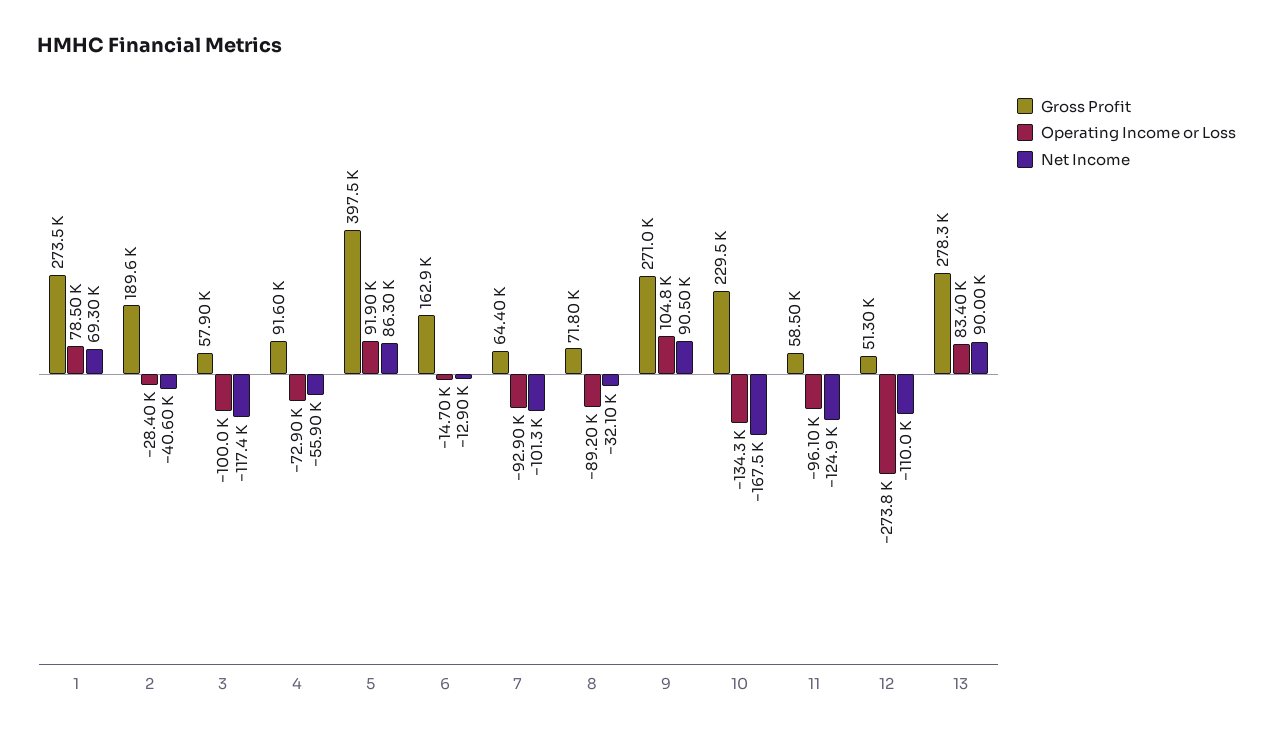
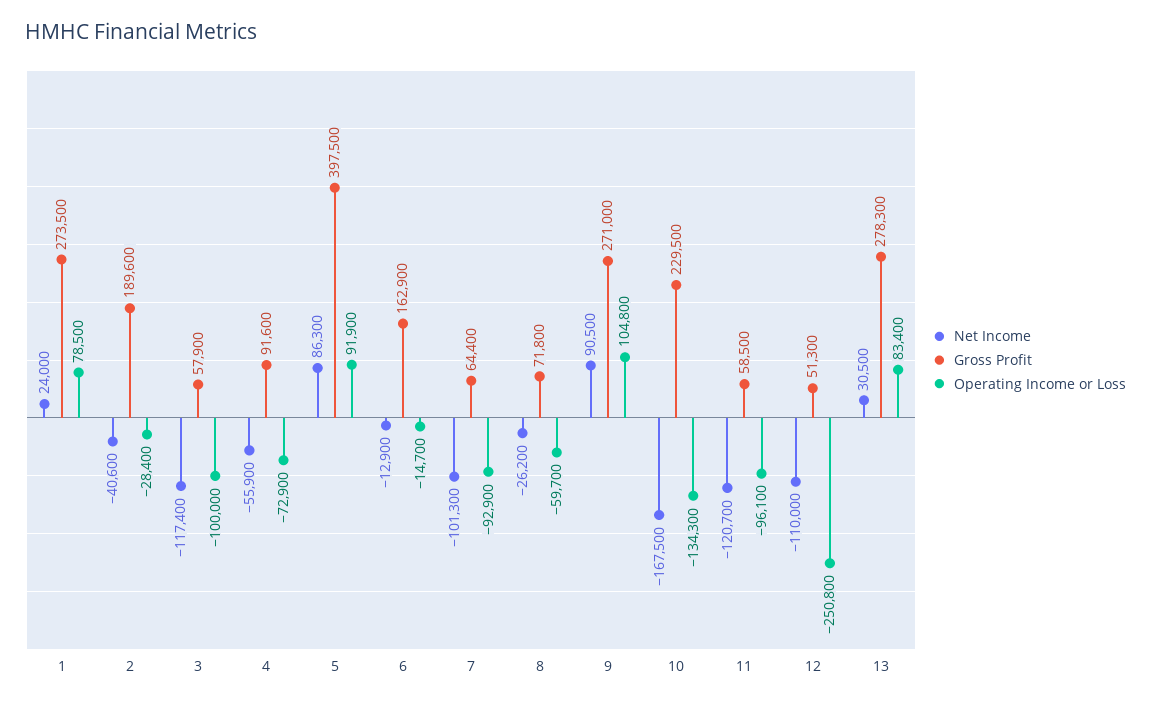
  {
    "Gross Profit": {
      "1": 273500,
      "2": 189600,
      "3": 57900,
      "4": 91600,
      "5": 397500,
      "6": 162900,
      "7": 64400,
      "8": 71800,
      "9": 271000,
      "10": 229500,
      "11": 58500,
      "12": 51300,
      "13": 278300
    },
    "Operating Income or Loss": {
      "1": 78500,
      "2": -28400,
      "3": -100000,
      "4": -72900,
      "5": 91900,
      "6": -14700,
      "7": -92900,
-     "8": -89200,
+     "8": -59700,
      "9": 104800,
      "10": -134300,
      "11": -96100,
-     "12": -273800,
+     "12": -250800,
      "13": 83400
    },
    "Net Income": {
-     "1": 69300,
+     "1": 24000,
      "2": -40600,
      "3": -117400,
      "4": -55900,
      "5": 86300,
      "6": -12900,
      "7": -101300,
-     "8": -32100,
+     "8": -26200,
      "9": 90500,
      "10": -167500,
-     "11": -124900,
+     "11": -120700,
      "12": -110000,
-     "13": 90000
+     "13": 30500
    }
  }

